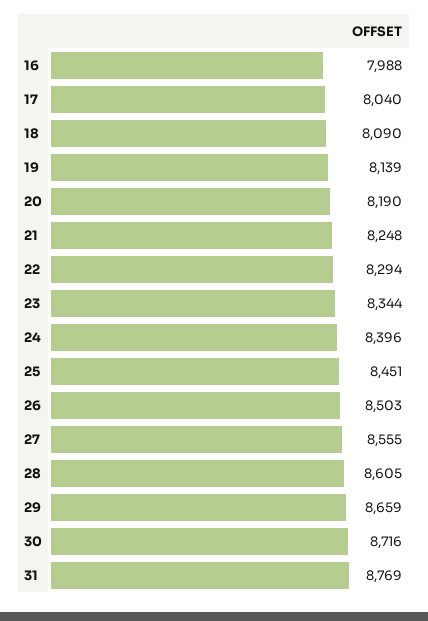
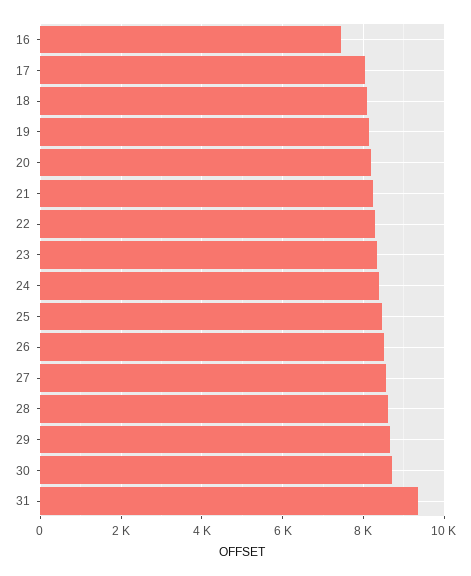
  {
-   "16": 7988,
+   "16": 7400,
    "17": 8040,
    "18": 8090,
    "19": 8139,
    "20": 8190,
    "21": 8248,
    "22": 8294,
    "23": 8344,
    "24": 8396,
    "25": 8451,
    "26": 8503,
    "27": 8555,
    "28": 8605,
    "29": 8659,
    "30": 8716,
-   "31": 8769
+   "31": 9400
  }

